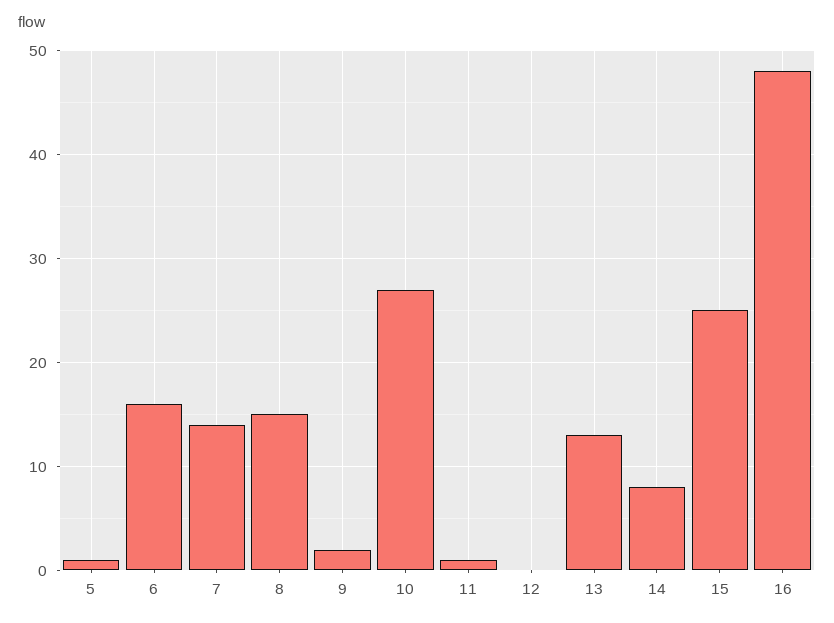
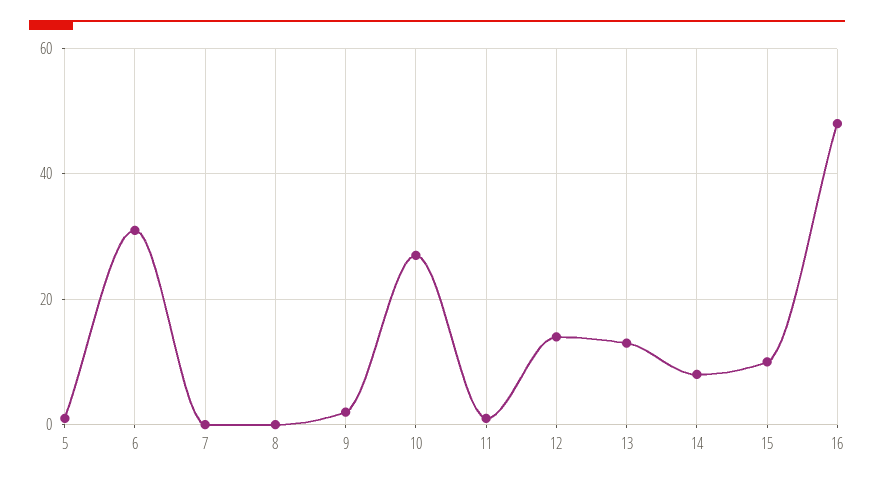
  {
    "5": 1,
-   "6": 16,
+   "6": 30,
-   "7": 14,
+   "7": 0,
-   "8": 15,
+   "8": 0,
    "9": 2,
    "10": 27,
    "11": 1,
-   "12": 0,
+   "12": 15,
    "13": 13,
    "14": 8,
-   "15": 25,
+   "15": 10,
    "16": 48
  }

